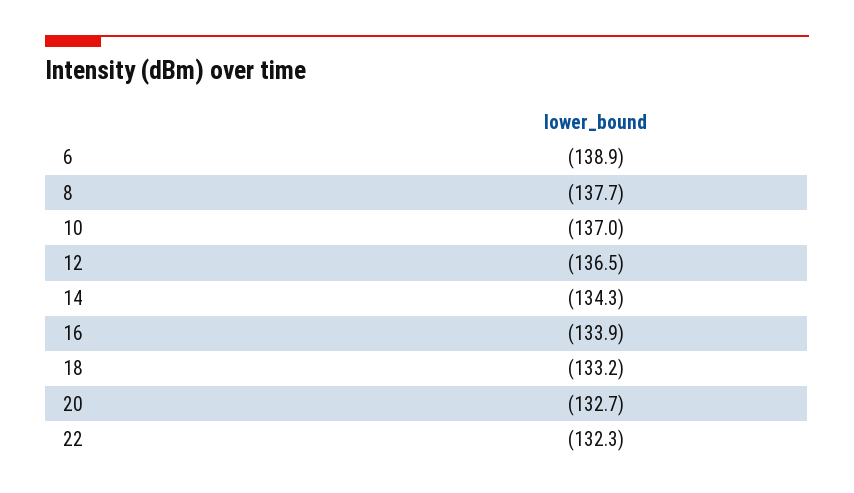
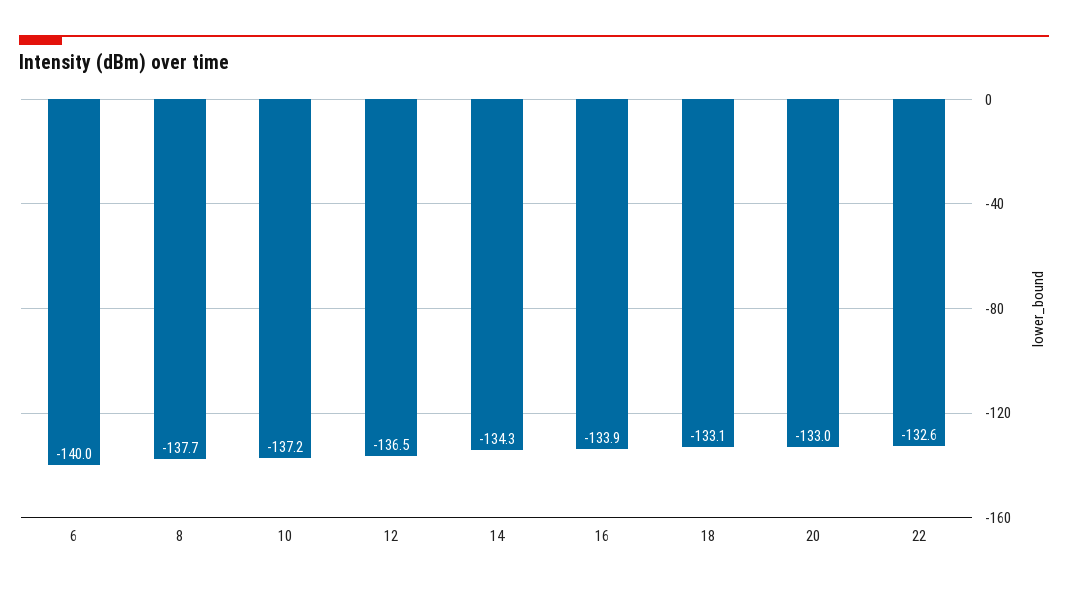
  {
-   "6": -138.9,
+   "6": -140,
    "8": -137.7,
-   "10": -137,
+   "10": -137.2,
    "12": -136.5,
    "14": -134.3,
    "16": -133.9,
-   "18": -133.2,
+   "18": -133.1,
-   "20": -132.7,
+   "20": -133,
-   "22": -132.3
+   "22": -132.6
  }

